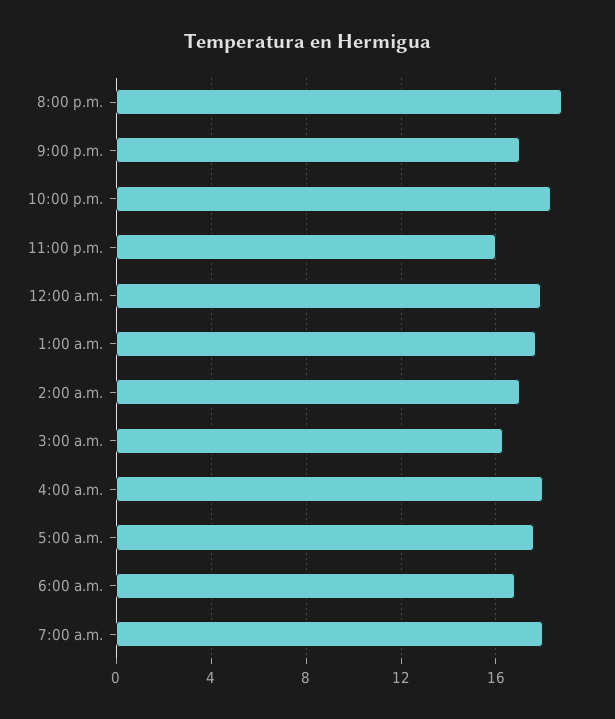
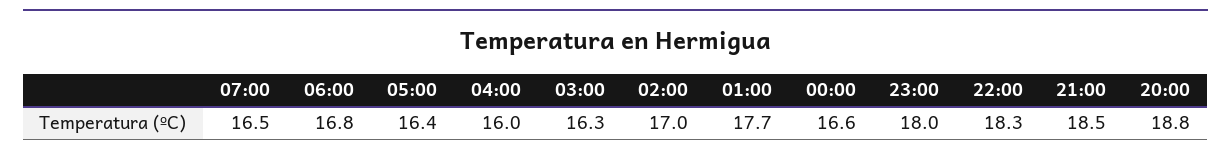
  {
    "8:00 p.m.": 18.8,
-   "9:00 p.m.": 17,
+   "9:00 p.m.": 18.5,
    "10:00 p.m.": 18.3,
-   "11:00 p.m.": 16,
+   "11:00 p.m.": 18,
-   "12:00 a.m.": 18,
+   "12:00 a.m.": 16.6,
    "1:00 a.m.": 17.7,
    "2:00 a.m.": 17,
    "3:00 a.m.": 16.3,
-   "4:00 a.m.": 18,
+   "4:00 a.m.": 16,
-   "5:00 a.m.": 17.5,
+   "5:00 a.m.": 16.4,
    "6:00 a.m.": 16.8,
-   "7:00 a.m.": 18
+   "7:00 a.m.": 16.5
  }

